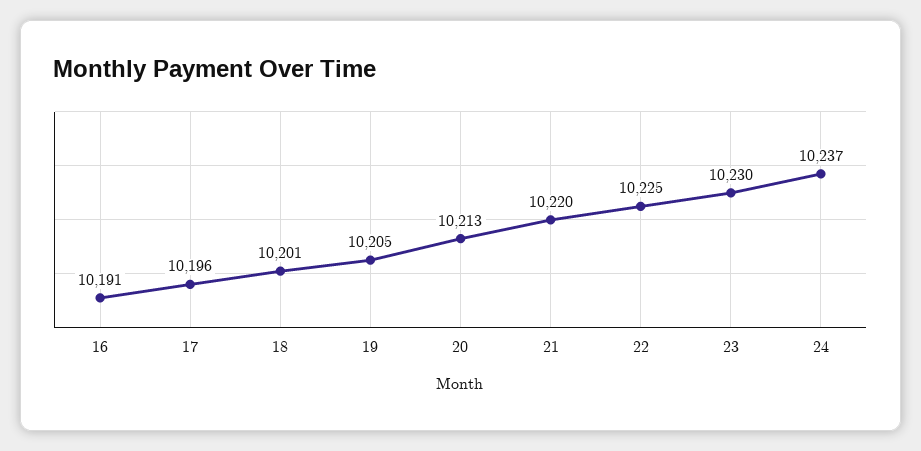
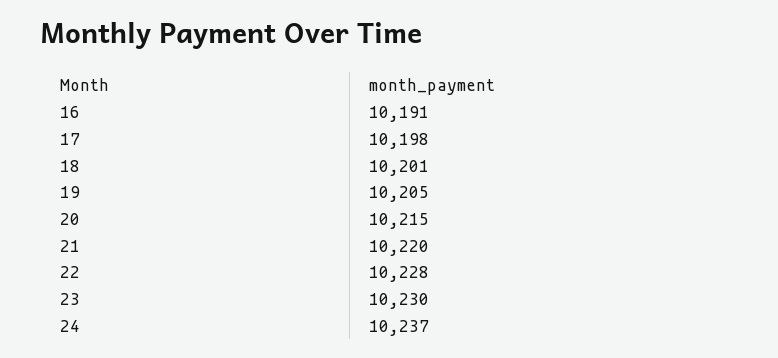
  {
    "16": 10191,
-   "17": 10196,
+   "17": 10198,
    "18": 10201,
    "19": 10205,
-   "20": 10213,
+   "20": 10215,
    "21": 10220,
-   "22": 10225,
+   "22": 10228,
    "23": 10230,
    "24": 10237
  }

